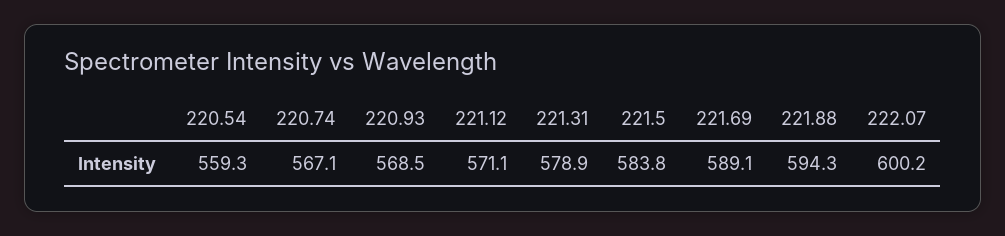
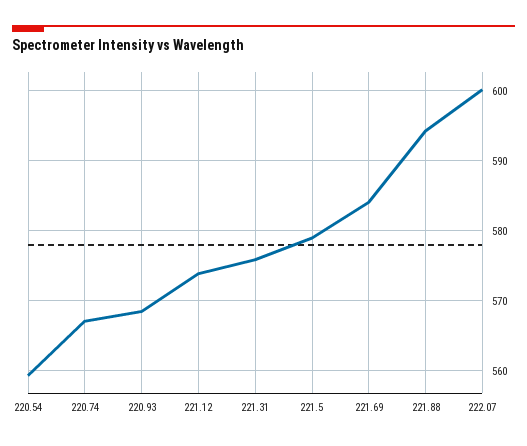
  {
    "220.54": 559.3,
    "220.74": 567.1,
    "220.93": 568.5,
-   "221.12": 571.1,
+   "221.12": 574,
-   "221.31": 578.9,
+   "221.31": 576,
-   "221.5": 583.8,
+   "221.5": 579,
-   "221.69": 589.1,
+   "221.69": 584,
    "221.88": 594.3,
    "222.07": 600.2
  }

